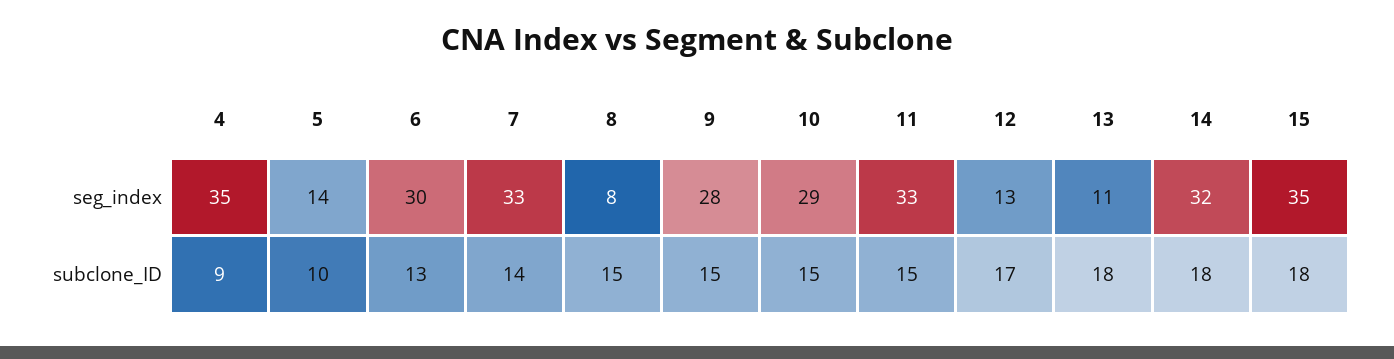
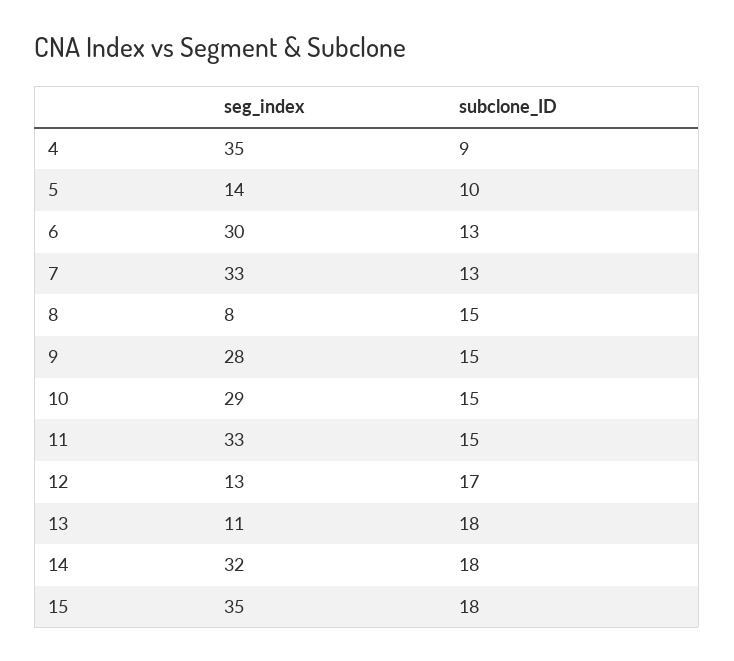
  {
    "4": {
      "seg_index": 35,
      "subclone_ID": 9
    },
    "5": {
      "seg_index": 14,
      "subclone_ID": 10
    },
    "6": {
      "seg_index": 30,
      "subclone_ID": 13
    },
    "7": {
      "seg_index": 33,
-     "subclone_ID": 14
+     "subclone_ID": 13
    },
    "8": {
      "seg_index": 8,
      "subclone_ID": 15
    },
    "9": {
      "seg_index": 28,
      "subclone_ID": 15
    },
    "10": {
      "seg_index": 29,
      "subclone_ID": 15
    },
    "11": {
      "seg_index": 33,
      "subclone_ID": 15
    },
    "12": {
      "seg_index": 13,
      "subclone_ID": 17
    },
    "13": {
      "seg_index": 11,
      "subclone_ID": 18
    },
    "14": {
      "seg_index": 32,
      "subclone_ID": 18
    },
    "15": {
      "seg_index": 35,
      "subclone_ID": 18
    }
  }

